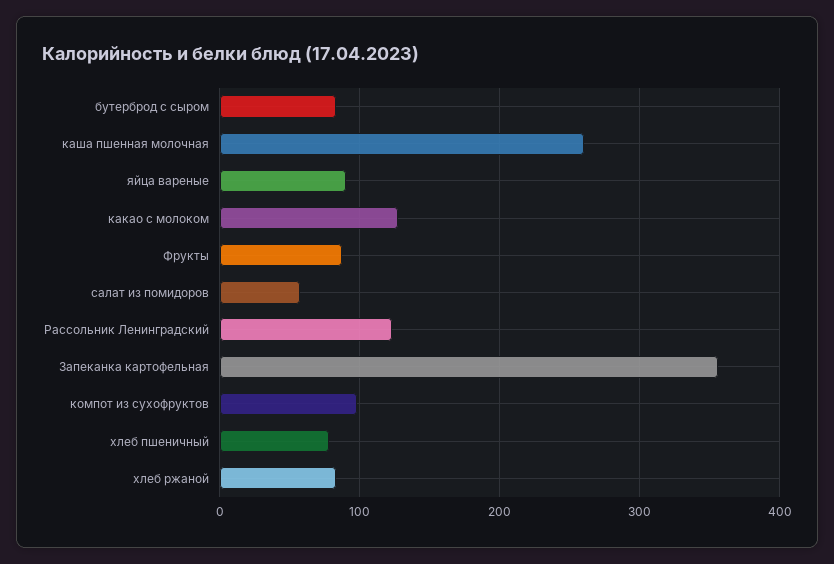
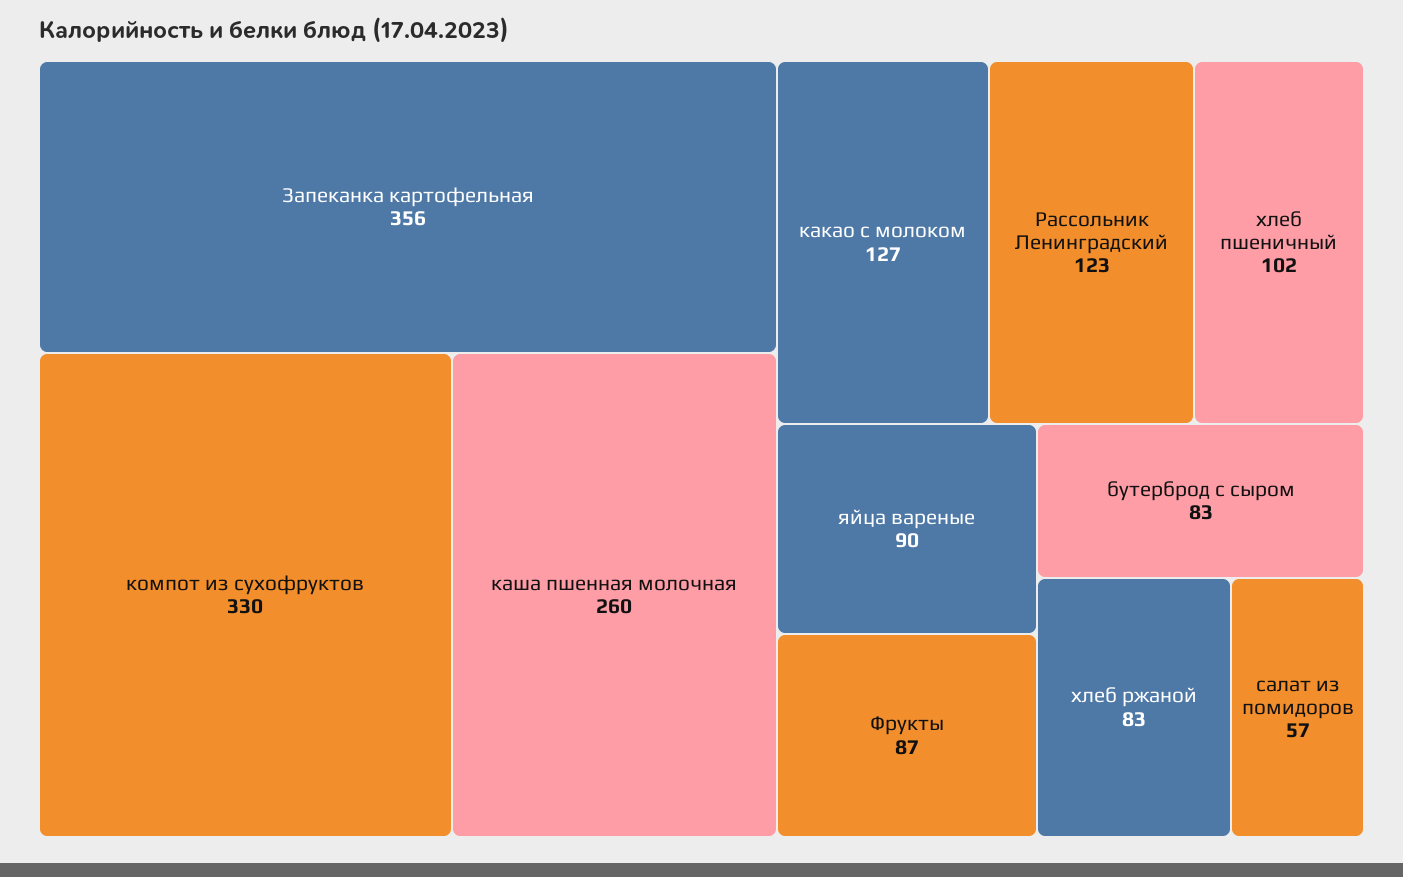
  {
    "бутерброд с сыром": 83,
    "каша пшенная молочная": 260,
    "яйца вареные": 90,
    "какао с молоком": 127,
    "Фрукты": 87,
    "салат из помидоров": 57,
    "Рассольник Ленинградский": 123,
    "Запеканка картофельная": 356,
-   "компот из сухофруктов": 100,
+   "компот из сухофруктов": 330,
-   "хлеб пшеничный": 80,
+   "хлеб пшеничный": 102,
    "хлеб ржаной": 83
  }

